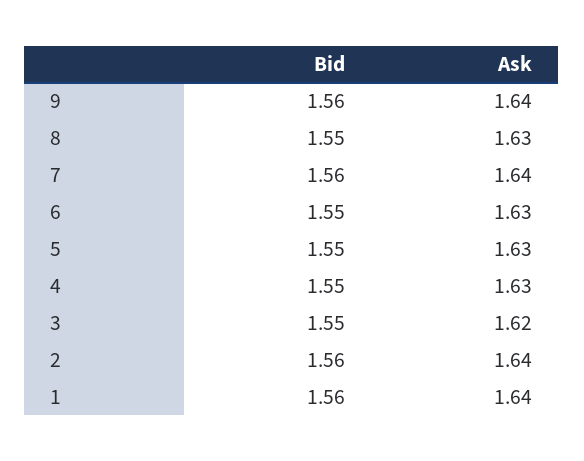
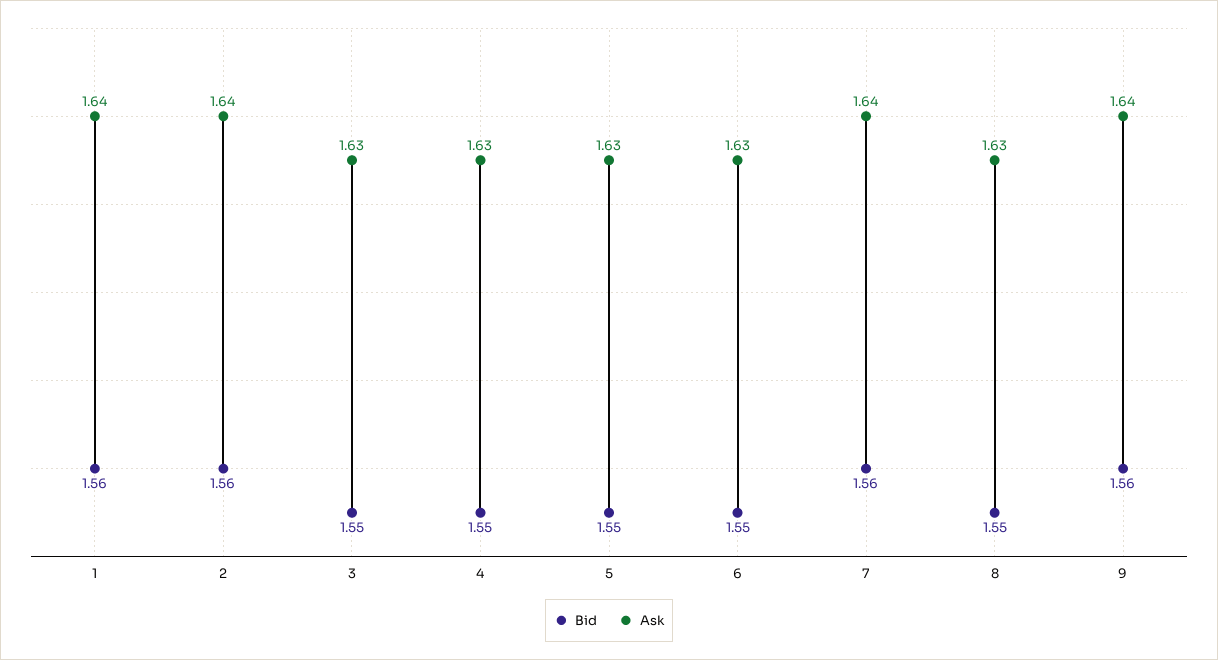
  {
    "Bid": {
      "9": 1.56,
      "8": 1.55,
      "7": 1.56,
      "6": 1.55,
      "5": 1.55,
      "4": 1.55,
      "3": 1.55,
      "2": 1.56,
      "1": 1.56
    },
    "Ask": {
      "9": 1.64,
      "8": 1.63,
      "7": 1.64,
      "6": 1.63,
      "5": 1.63,
      "4": 1.63,
-     "3": 1.62,
+     "3": 1.63,
      "2": 1.64,
      "1": 1.64
    }
  }

